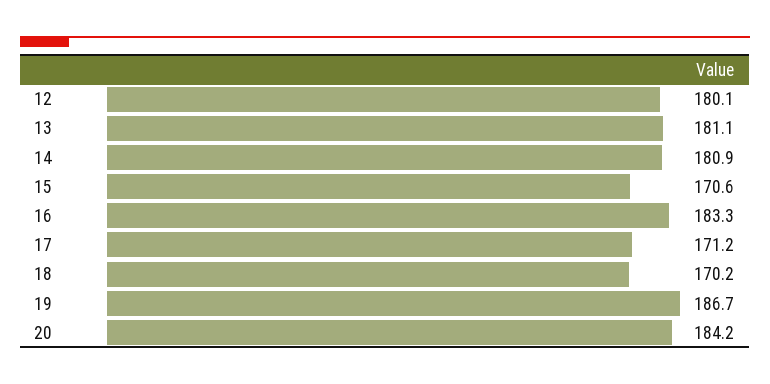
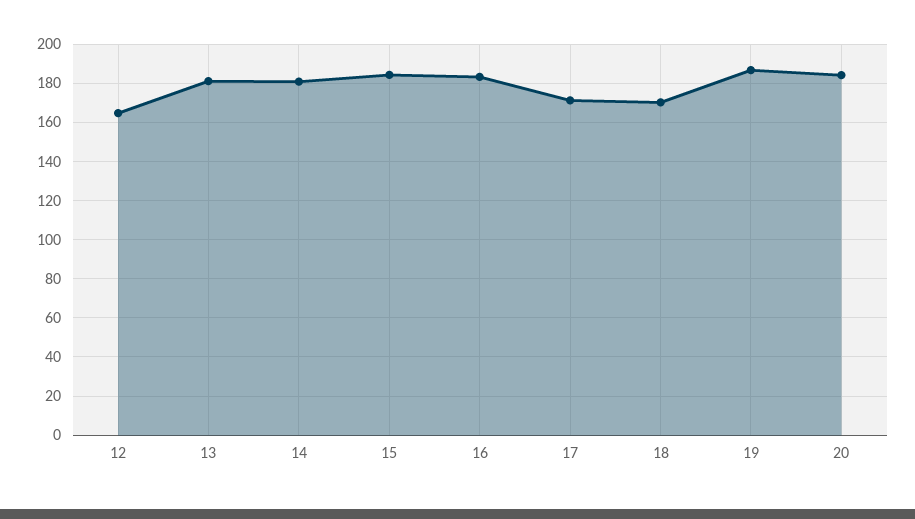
  {
-   "12": 180.1,
+   "12": 165,
    "13": 181.1,
    "14": 180.9,
-   "15": 170.6,
+   "15": 185,
    "16": 183.3,
    "17": 171.2,
    "18": 170.2,
    "19": 186.7,
    "20": 184.2
  }

